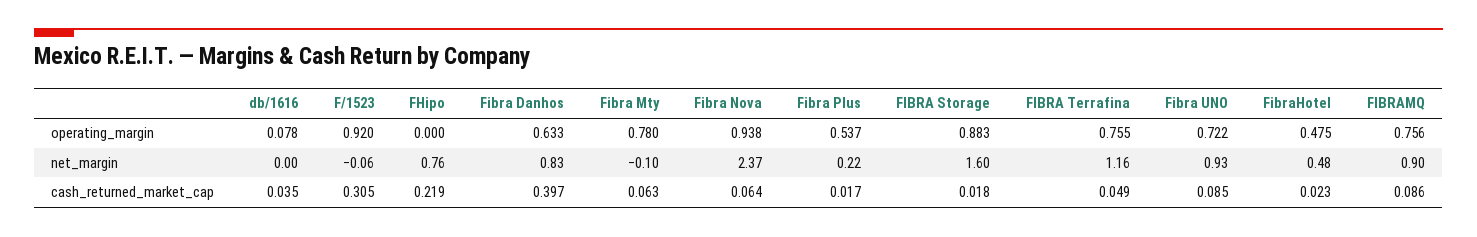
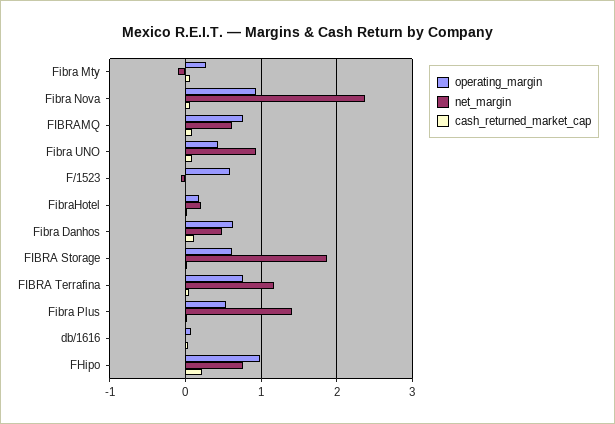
  {
    "operating_margin": {
      "db/1616": 0.078,
-     "F/1523": 0.92,
+     "F/1523": 0.6,
-     "FHipo": 0,
+     "FHipo": 1,
      "Fibra Danhos": 0.633,
-     "Fibra Mty": 0.78,
+     "Fibra Mty": 0.3,
      "Fibra Nova": 0.938,
      "Fibra Plus": 0.537,
-     "FIBRA Storage": 0.883,
+     "FIBRA Storage": 0.6,
      "FIBRA Terrafina": 0.755,
-     "Fibra UNO": 0.722,
+     "Fibra UNO": 0.4,
-     "FibraHotel": 0.475,
+     "FibraHotel": 0.2,
      "FIBRAMQ": 0.756
    },
    "net_margin": {
      "db/1616": 0,
      "F/1523": -0.06,
      "FHipo": 0.76,
-     "Fibra Danhos": 0.83,
+     "Fibra Danhos": 0.5,
      "Fibra Mty": -0.1,
      "Fibra Nova": 2.37,
-     "Fibra Plus": 0.22,
+     "Fibra Plus": 1.4,
-     "FIBRA Storage": 1.6,
+     "FIBRA Storage": 1.9,
      "FIBRA Terrafina": 1.16,
      "Fibra UNO": 0.93,
-     "FibraHotel": 0.48,
+     "FibraHotel": 0.2,
-     "FIBRAMQ": 0.9
+     "FIBRAMQ": 0.6
    },
    "cash_returned_market_cap": {
      "db/1616": 0.035,
-     "F/1523": 0.305,
+     "F/1523": 0,
      "FHipo": 0.219,
-     "Fibra Danhos": 0.397,
+     "Fibra Danhos": 0.1,
      "Fibra Mty": 0.063,
      "Fibra Nova": 0.064,
      "Fibra Plus": 0.017,
      "FIBRA Storage": 0.018,
      "FIBRA Terrafina": 0.049,
      "Fibra UNO": 0.085,
      "FibraHotel": 0.023,
      "FIBRAMQ": 0.086
    }
  }

